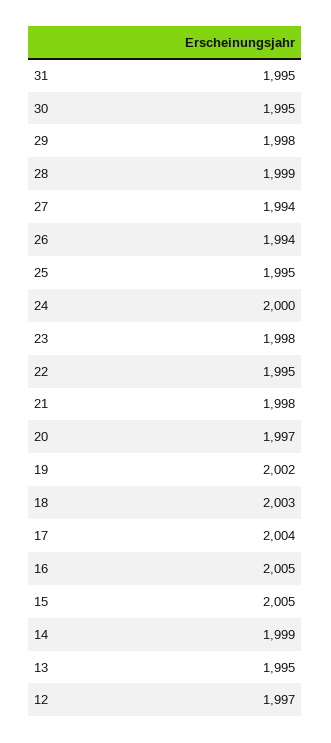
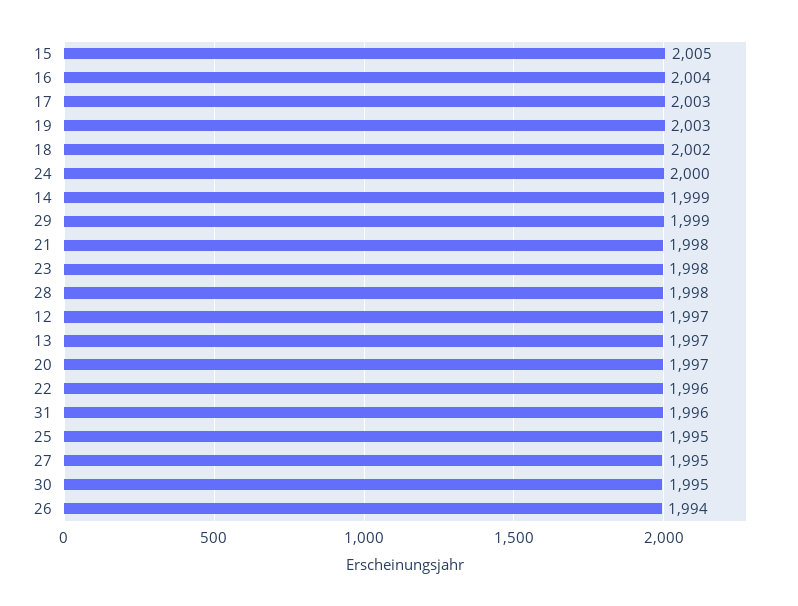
  {
-   "31": 1995,
+   "31": 1996,
    "30": 1995,
-   "29": 1998,
+   "29": 1999,
-   "28": 1999,
+   "28": 1998,
-   "27": 1994,
+   "27": 1995,
    "26": 1994,
    "25": 1995,
    "24": 2000,
    "23": 1998,
-   "22": 1995,
+   "22": 1996,
    "21": 1998,
    "20": 1997,
-   "19": 2002,
+   "19": 2003,
-   "18": 2003,
+   "18": 2002,
-   "17": 2004,
+   "17": 2003,
-   "16": 2005,
+   "16": 2004,
    "15": 2005,
    "14": 1999,
-   "13": 1995,
+   "13": 1997,
    "12": 1997
  }

